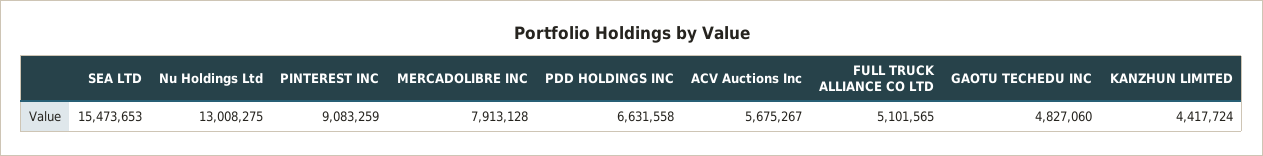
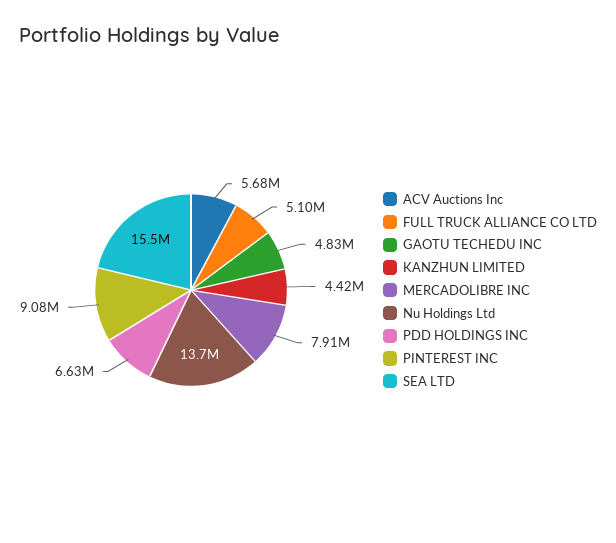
  {
    "SEA LTD": 15473653,
-   "Nu Holdings Ltd": 13008275,
+   "Nu Holdings Ltd": 13700000,
    "PINTEREST INC": 9083259,
    "MERCADOLIBRE INC": 7913128,
    "PDD HOLDINGS INC": 6631558,
    "ACV Auctions Inc": 5675267,
    "FULL TRUCK ALLIANCE CO LTD": 5101565,
    "GAOTU TECHEDU INC": 4827060,
    "KANZHUN LIMITED": 4417724
  }

